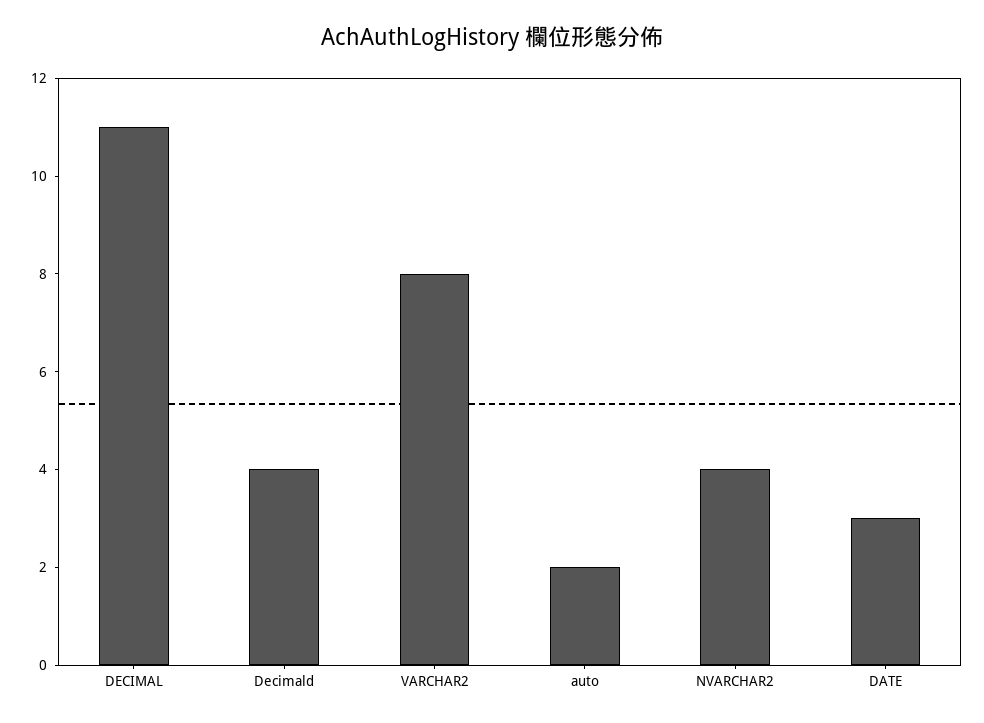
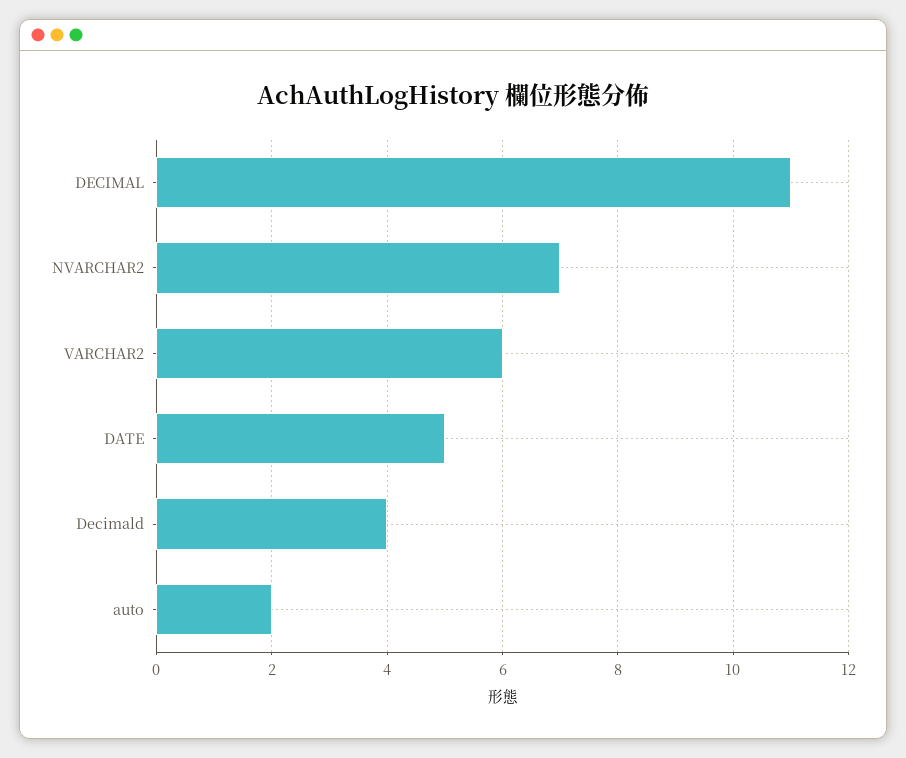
  {
    "DECIMAL": 11,
    "Decimald": 4,
-   "VARCHAR2": 8,
+   "VARCHAR2": 6,
    "auto": 2,
-   "NVARCHAR2": 4,
+   "NVARCHAR2": 7,
-   "DATE": 3
+   "DATE": 5
  }

